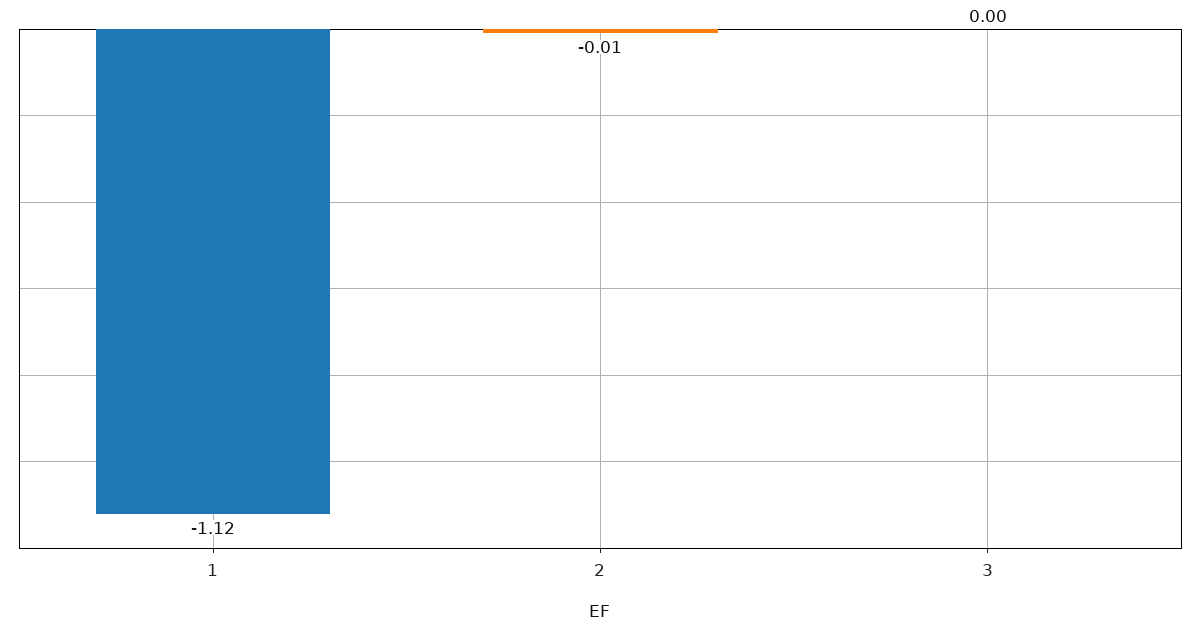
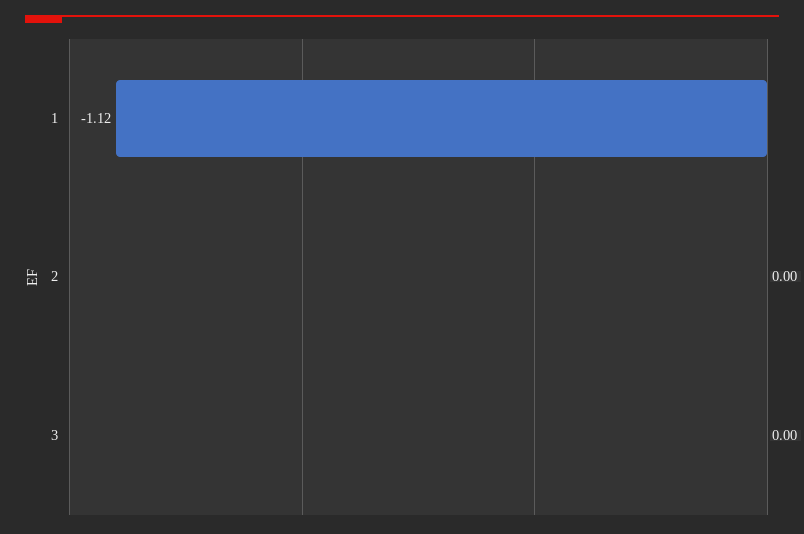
  {
    "1": -1.12,
-   "2": -0.01,
+   "2": 0,
    "3": 0
  }

